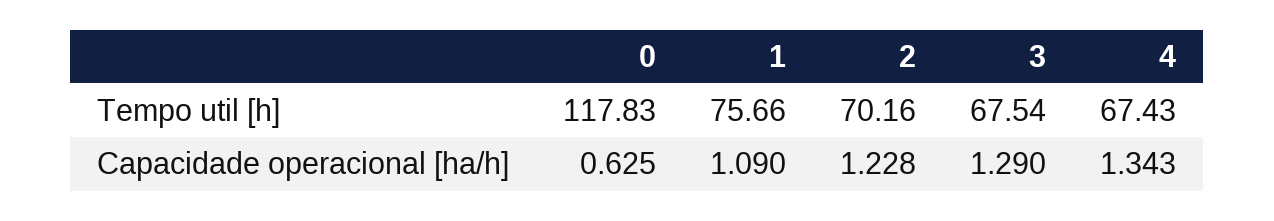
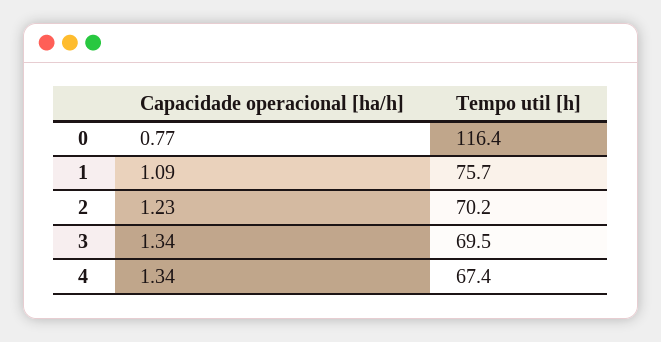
  {
    "0": {
-     "Tempo util [h]": 117.83,
+     "Tempo util [h]": 116.4,
-     "Capacidade operacional [ha/h]": 0.625
+     "Capacidade operacional [ha/h]": 0.77
    },
    "1": {
      "Tempo util [h]": 75.66,
      "Capacidade operacional [ha/h]": 1.09
    },
    "2": {
      "Tempo util [h]": 70.16,
      "Capacidade operacional [ha/h]": 1.228
    },
    "3": {
-     "Tempo util [h]": 67.54,
+     "Tempo util [h]": 69.5,
-     "Capacidade operacional [ha/h]": 1.29
+     "Capacidade operacional [ha/h]": 1.34
    },
    "4": {
      "Tempo util [h]": 67.43,
      "Capacidade operacional [ha/h]": 1.343
    }
  }

